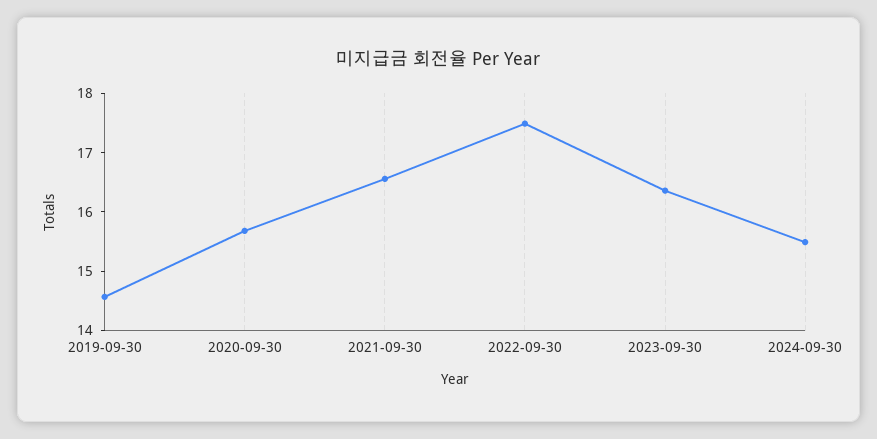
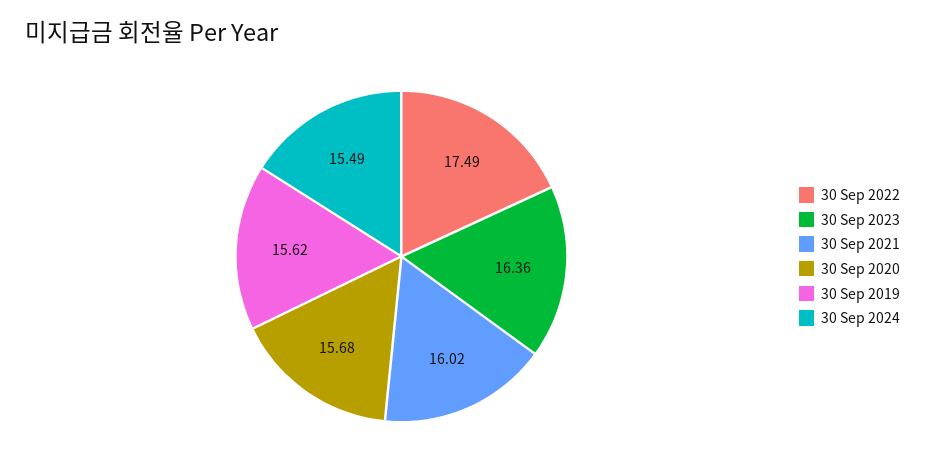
  {
-   "2019-09-30": 14.6,
+   "2019-09-30": 15.62,
    "2020-09-30": 15.68,
-   "2021-09-30": 16.6,
+   "2021-09-30": 16.02,
    "2022-09-30": 17.49,
    "2023-09-30": 16.36,
    "2024-09-30": 15.49
  }

